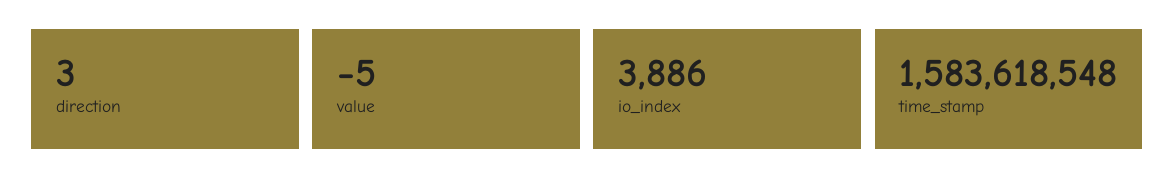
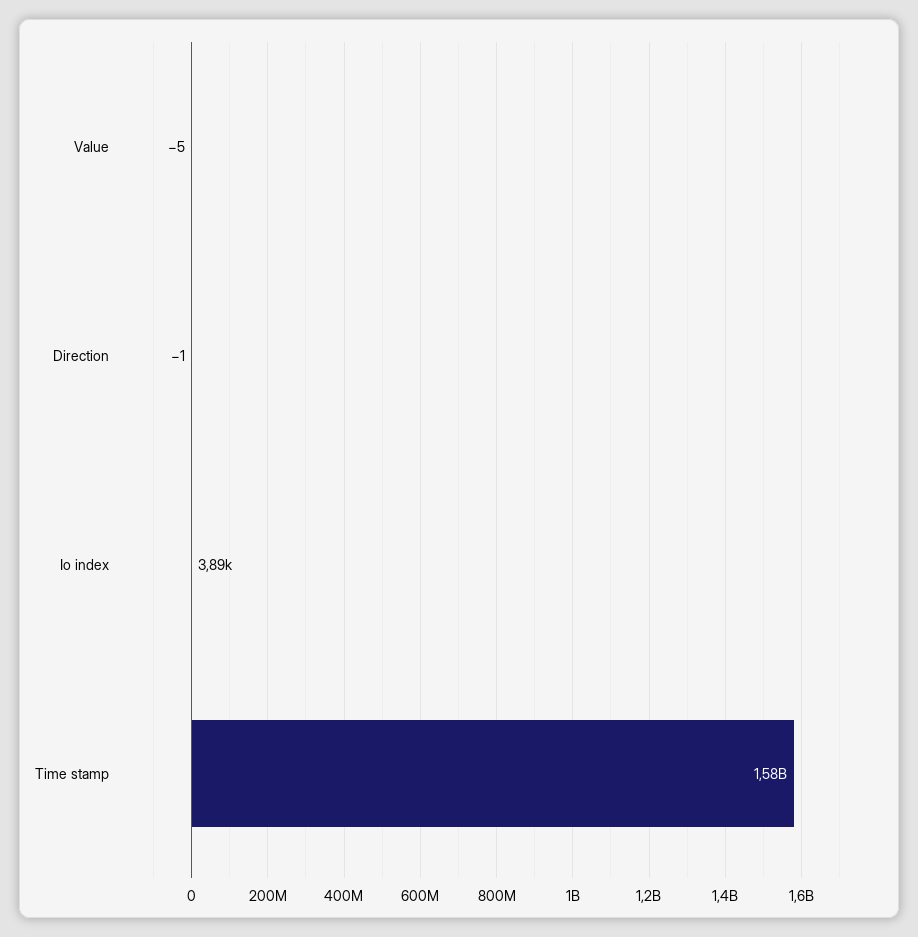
  {
-   "direction": 3,
+   "direction": -1,
    "value": -5,
    "io_index": 3886,
    "time_stamp": 1583618548
  }

